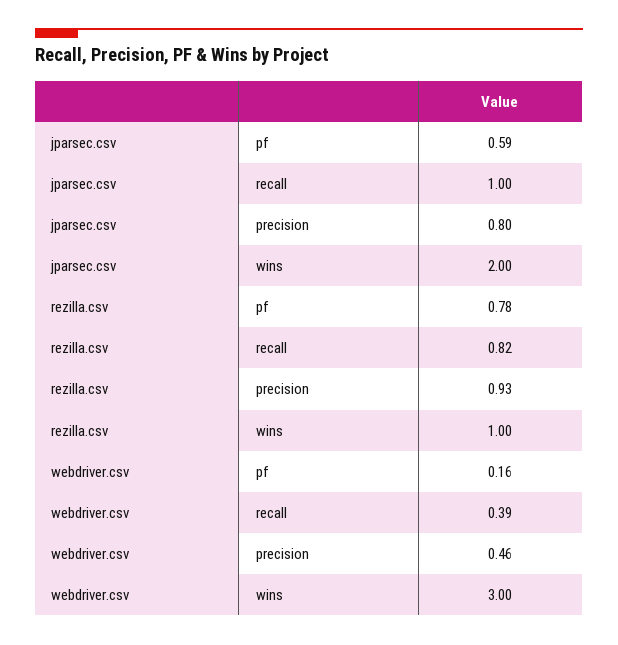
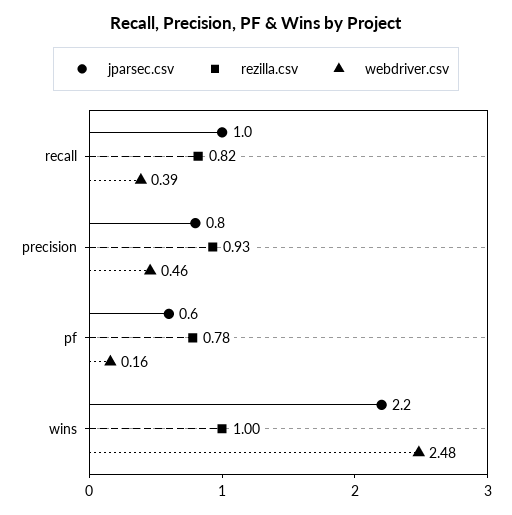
  {
    "jparsec.csv": {
-     "pf": 0.59,
+     "pf": 0.6,
      "recall": 1,
      "precision": 0.8,
-     "wins": 2
+     "wins": 2.2
    },
    "rezilla.csv": {
      "pf": 0.78,
      "recall": 0.82,
      "precision": 0.93,
      "wins": 1
    },
    "webdriver.csv": {
      "pf": 0.16,
      "recall": 0.39,
      "precision": 0.46,
-     "wins": 3
+     "wins": 2.48
    }
  }

